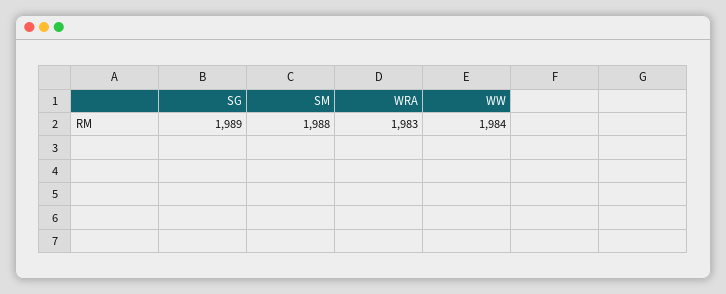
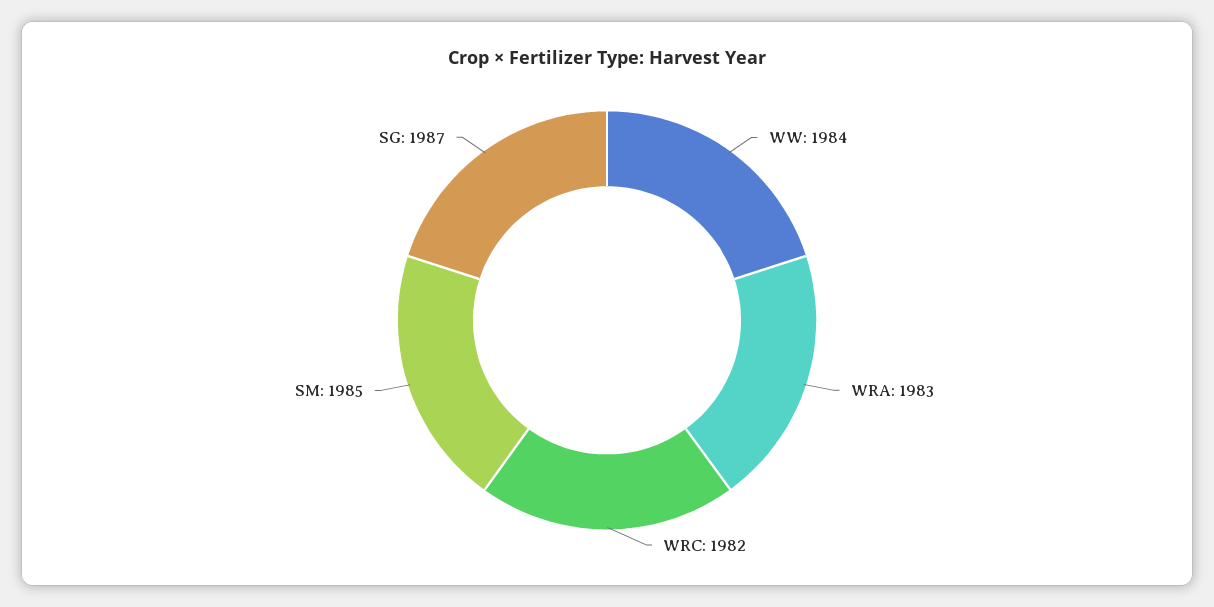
  {
-   "SG": 1989,
+   "SG": 1987,
-   "SM": 1988,
+   "SM": 1985,
    "WRA": 1983,
-   "WW": 1984
+   "WW": 1984,
+   "WRC": 1982
  }

